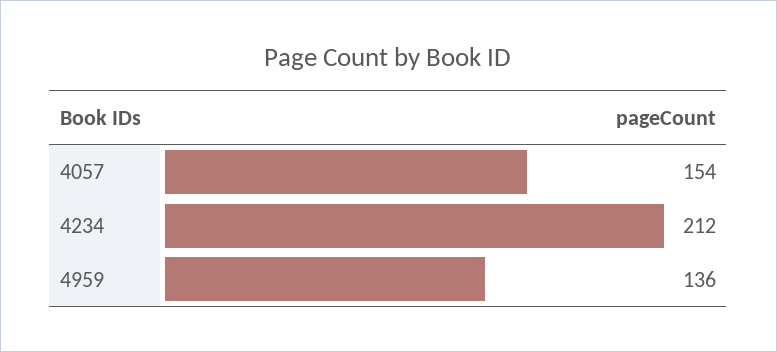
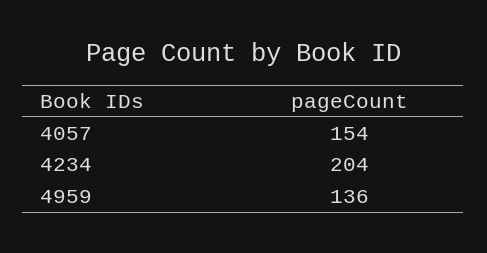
  {
    "4057": 154,
-   "4234": 212,
+   "4234": 204,
    "4959": 136
  }

